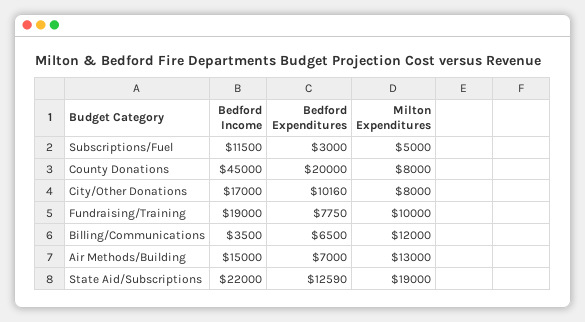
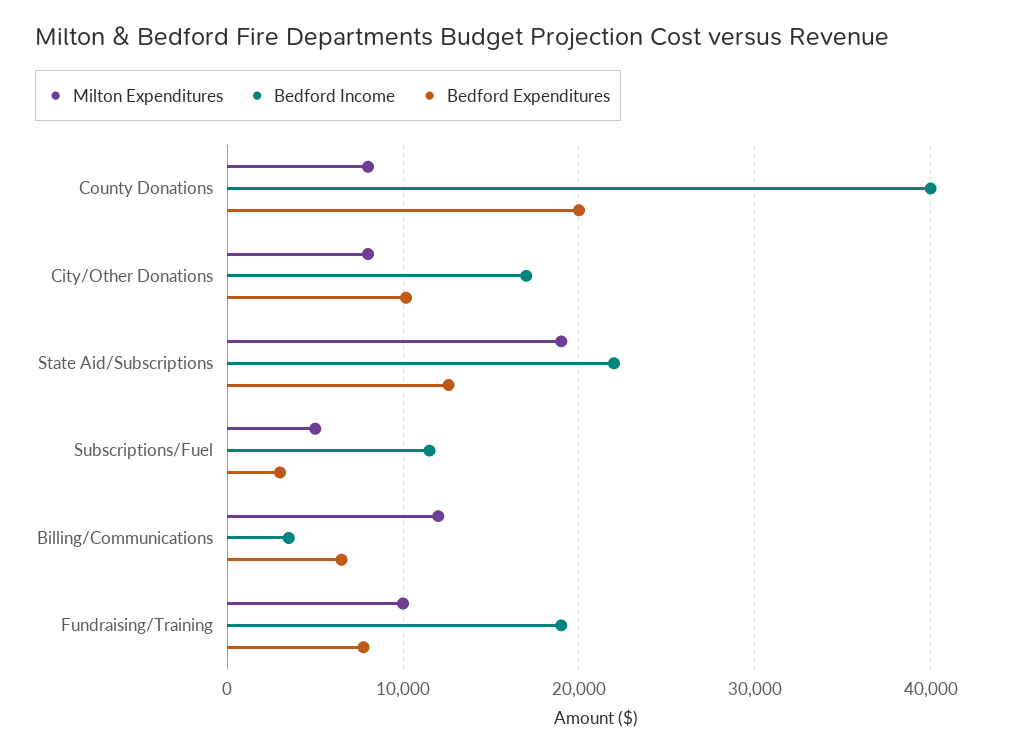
  {
    "Bedford Income": {
      "Subscriptions/Fuel": 11500,
-     "County Donations": 45000,
+     "County Donations": 40000,
      "City/Other Donations": 17000,
      "Fundraising/Training": 19000,
      "Billing/Communications": 3500,
-     "Air Methods/Building": 15000,
      "State Aid/Subscriptions": 22000
    },
    "Bedford Expenditures": {
      "Subscriptions/Fuel": 3000,
      "County Donations": 20000,
      "City/Other Donations": 10160,
      "Fundraising/Training": 7750,
      "Billing/Communications": 6500,
-     "Air Methods/Building": 7000,
      "State Aid/Subscriptions": 12590
    },
    "Milton Expenditures": {
      "Subscriptions/Fuel": 5000,
      "County Donations": 8000,
      "City/Other Donations": 8000,
      "Fundraising/Training": 10000,
      "Billing/Communications": 12000,
-     "Air Methods/Building": 13000,
      "State Aid/Subscriptions": 19000
    }
  }

